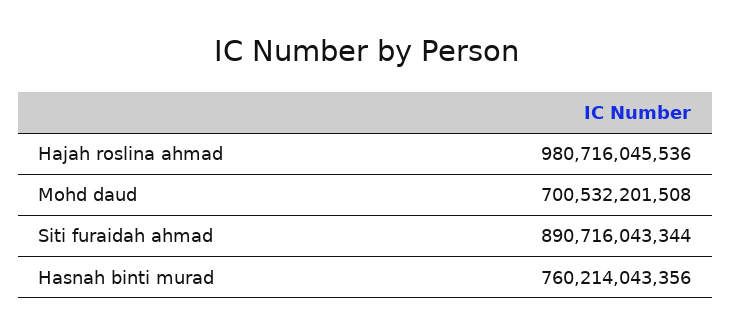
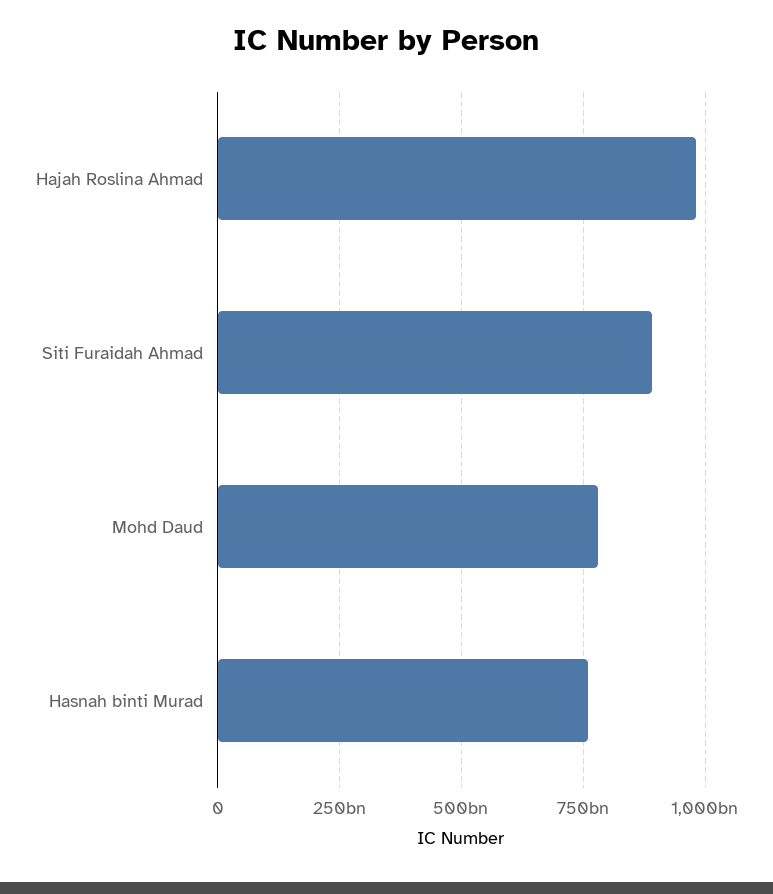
  {
    "Hajah roslina ahmad": 980716045536,
-   "Mohd daud": 700532201508,
+   "Mohd daud": 775000000000,
    "Siti furaidah ahmad": 890716043344,
    "Hasnah binti murad": 760214043356
  }

